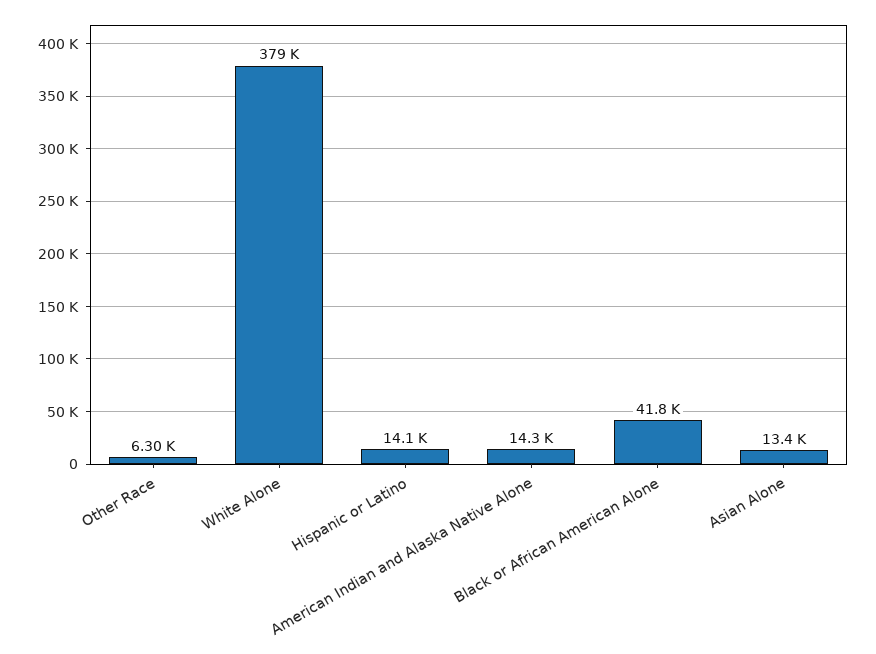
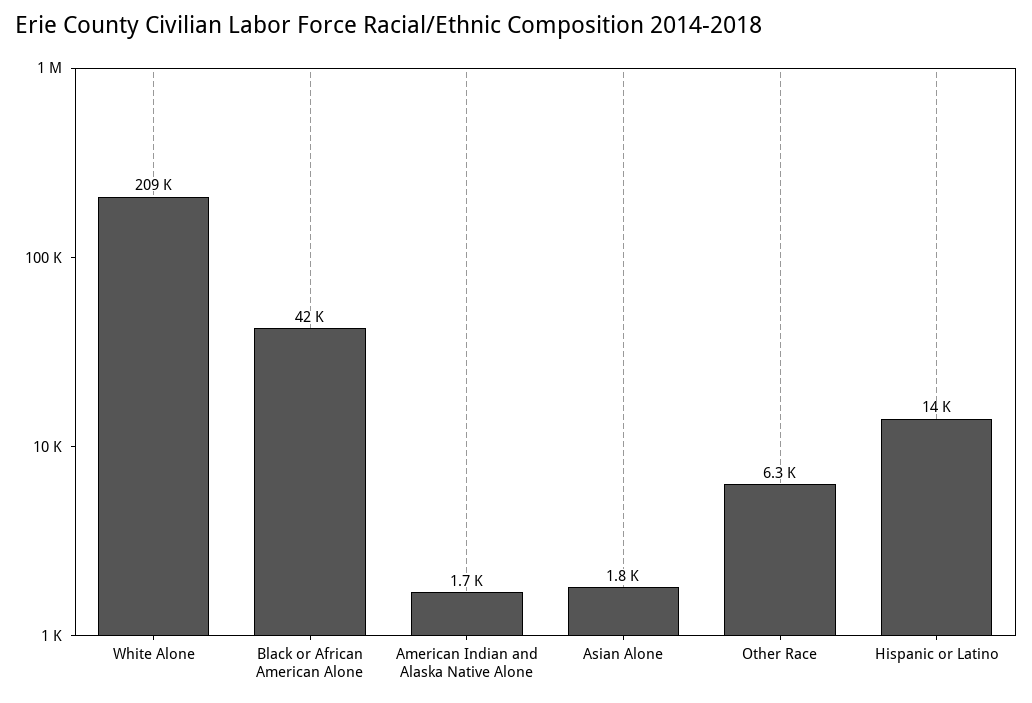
  {
    "Other Race": 6300,
-   "White Alone": 379000,
+   "White Alone": 209000,
    "Hispanic or Latino": 14100,
-   "American Indian and Alaska Native Alone": 14300,
+   "American Indian and Alaska Native Alone": 1700,
    "Black or African American Alone": 41800,
-   "Asian Alone": 13400
+   "Asian Alone": 1800
  }

